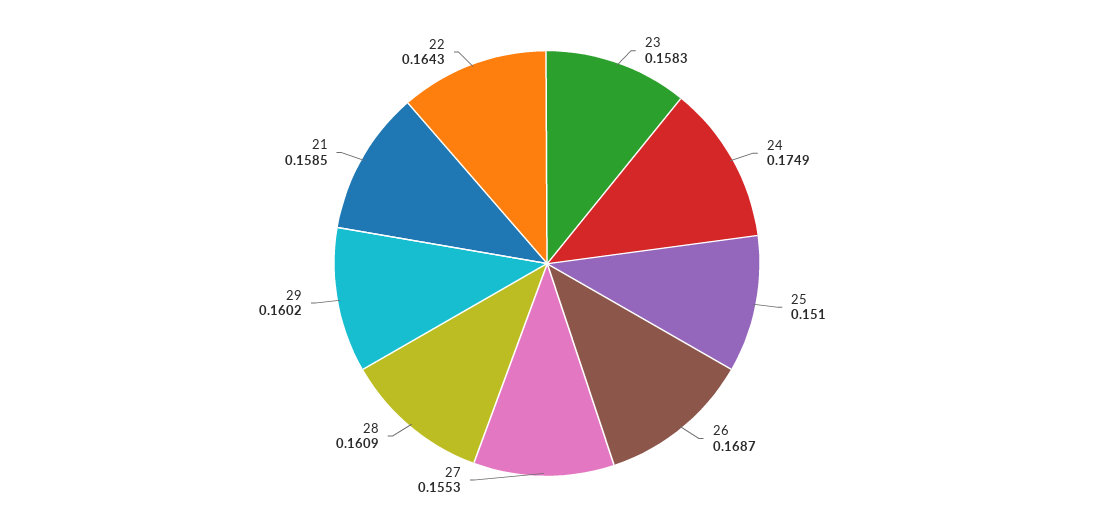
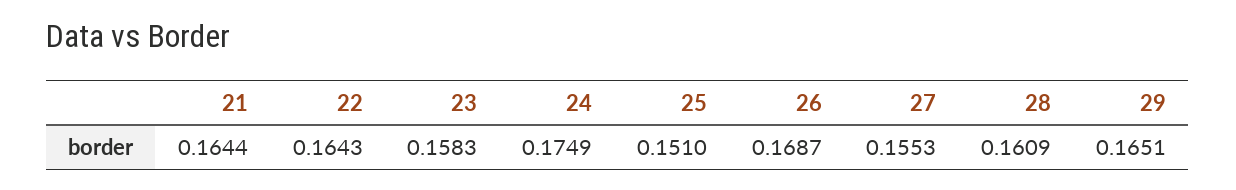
  {
    "23": 0.1583,
    "24": 0.1749,
    "25": 0.151,
    "26": 0.1687,
    "27": 0.1553,
    "28": 0.1609,
-   "29": 0.1602,
+   "29": 0.1651,
-   "21": 0.1585,
+   "21": 0.1644,
    "22": 0.1643
  }

